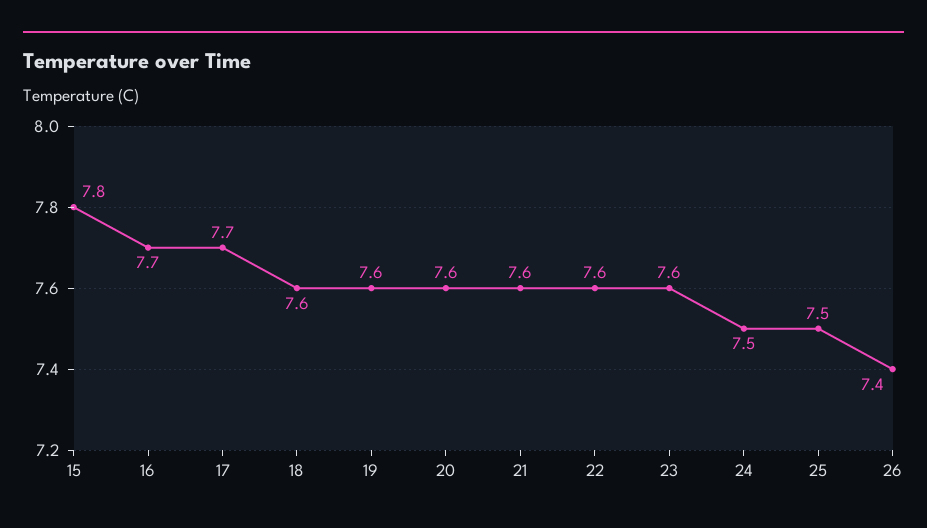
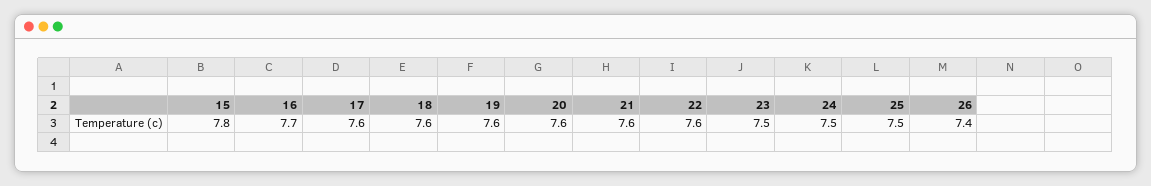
  {
    "15": 7.8,
    "16": 7.7,
-   "17": 7.7,
+   "17": 7.6,
    "18": 7.6,
    "19": 7.6,
    "20": 7.6,
    "21": 7.6,
    "22": 7.6,
-   "23": 7.6,
+   "23": 7.5,
    "24": 7.5,
    "25": 7.5,
    "26": 7.4
  }

